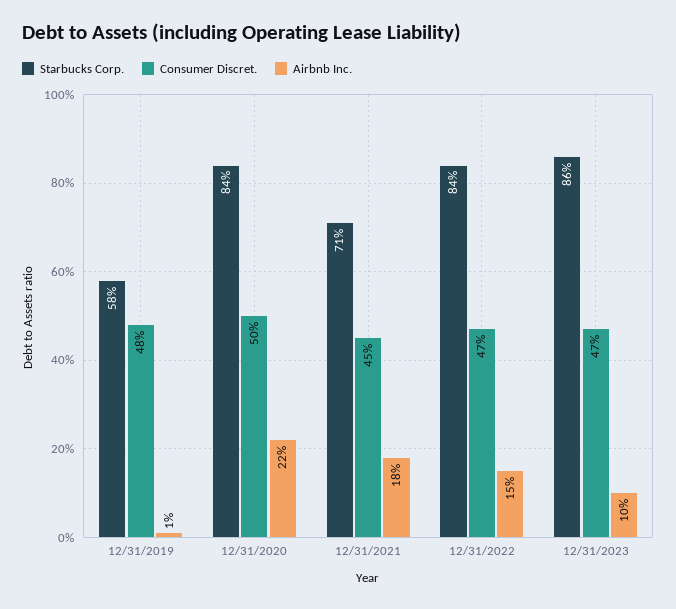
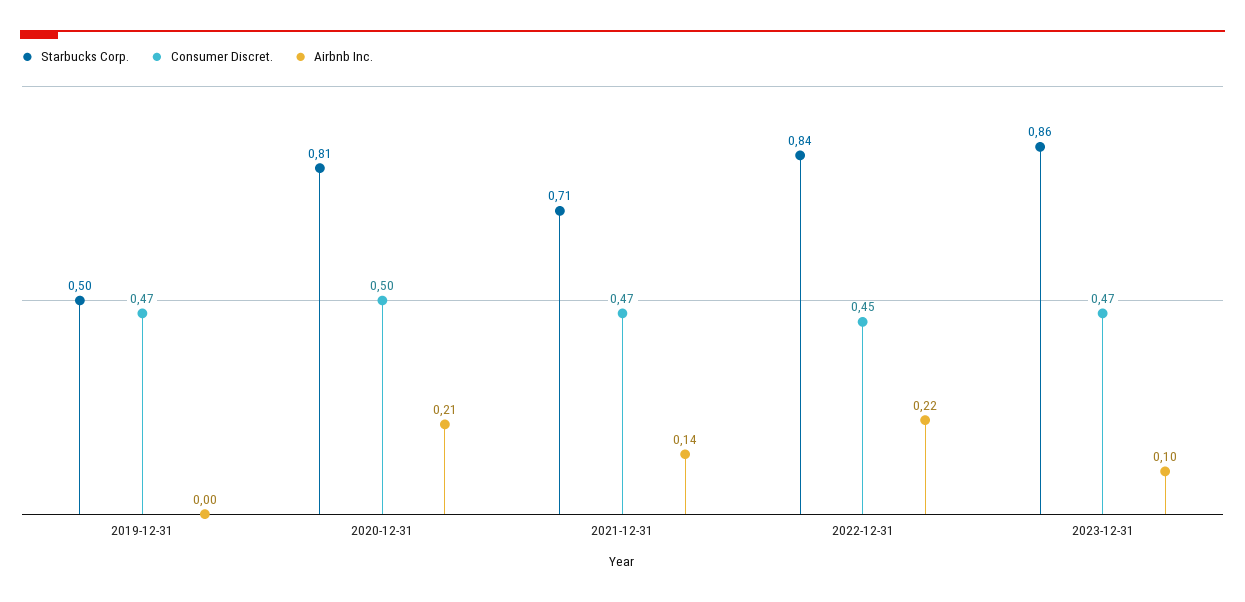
  {
    "Starbucks Corp.": {
-     "12/31/2019": 0.58,
+     "12/31/2019": 0.5,
-     "12/31/2020": 0.84,
+     "12/31/2020": 0.81,
      "12/31/2021": 0.71,
      "12/31/2022": 0.84,
      "12/31/2023": 0.86
    },
    "Consumer Discret.": {
-     "12/31/2019": 0.48,
+     "12/31/2019": 0.47,
      "12/31/2020": 0.5,
-     "12/31/2021": 0.45,
+     "12/31/2021": 0.47,
-     "12/31/2022": 0.47,
+     "12/31/2022": 0.45,
      "12/31/2023": 0.47
    },
    "Airbnb Inc.": {
-     "12/31/2019": 0.01,
+     "12/31/2019": 0,
-     "12/31/2020": 0.22,
+     "12/31/2020": 0.21,
-     "12/31/2021": 0.18,
+     "12/31/2021": 0.14,
-     "12/31/2022": 0.15,
+     "12/31/2022": 0.22,
      "12/31/2023": 0.1
    }
  }

